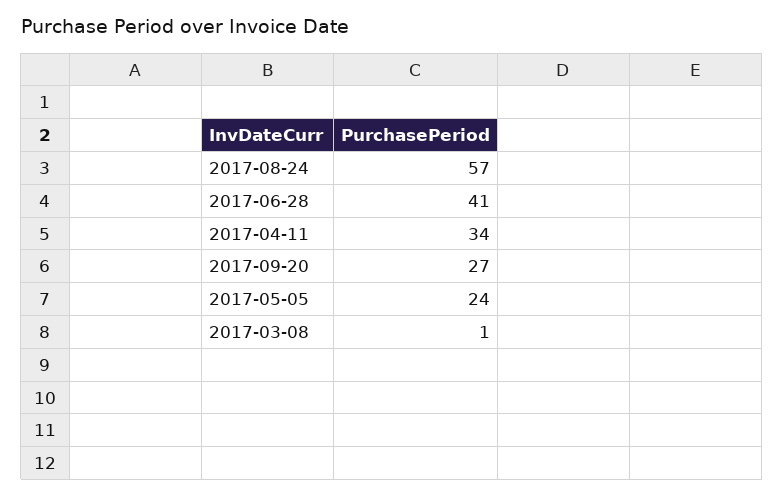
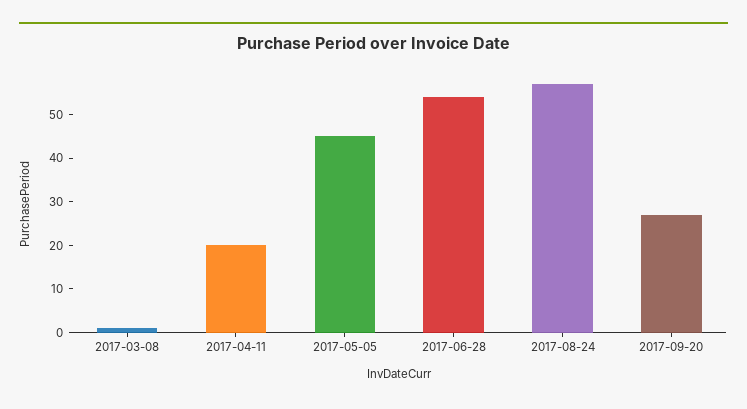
  {
    "2017-08-24": 57,
-   "2017-06-28": 41,
+   "2017-06-28": 55,
-   "2017-04-11": 34,
+   "2017-04-11": 20,
    "2017-09-20": 27,
-   "2017-05-05": 24,
+   "2017-05-05": 45,
    "2017-03-08": 1
  }

